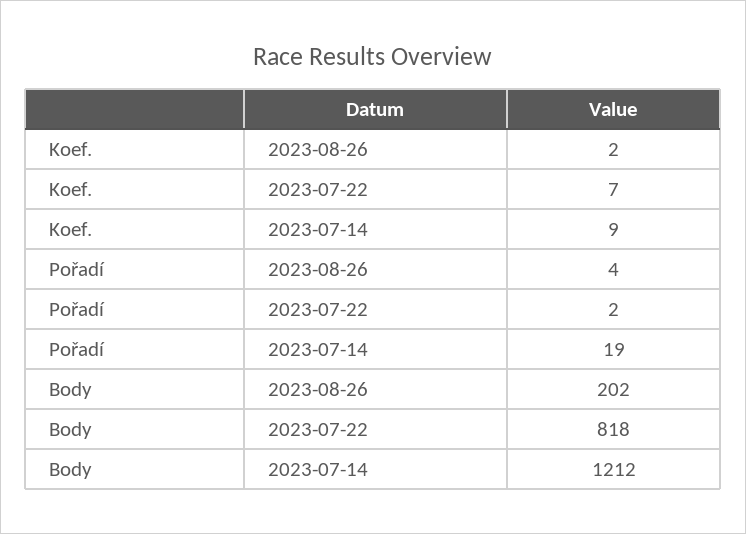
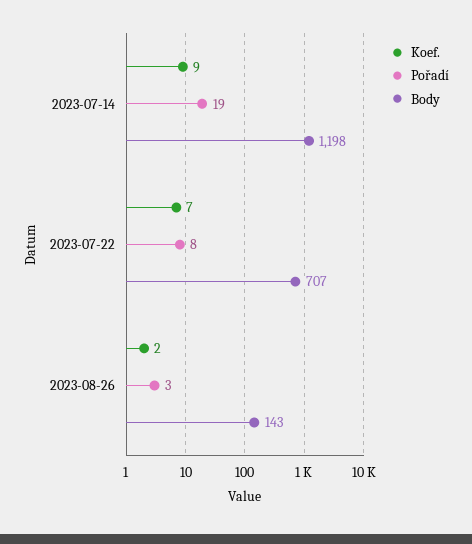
  {
    "Koef.": {
      "2023-08-26": 2,
      "2023-07-22": 7,
      "2023-07-14": 9
    },
    "Pořadí": {
-     "2023-08-26": 4,
+     "2023-08-26": 3,
-     "2023-07-22": 2,
+     "2023-07-22": 8,
      "2023-07-14": 19
    },
    "Body": {
-     "2023-08-26": 202,
+     "2023-08-26": 143,
-     "2023-07-22": 818,
+     "2023-07-22": 707,
-     "2023-07-14": 1212
+     "2023-07-14": 1198
    }
  }

